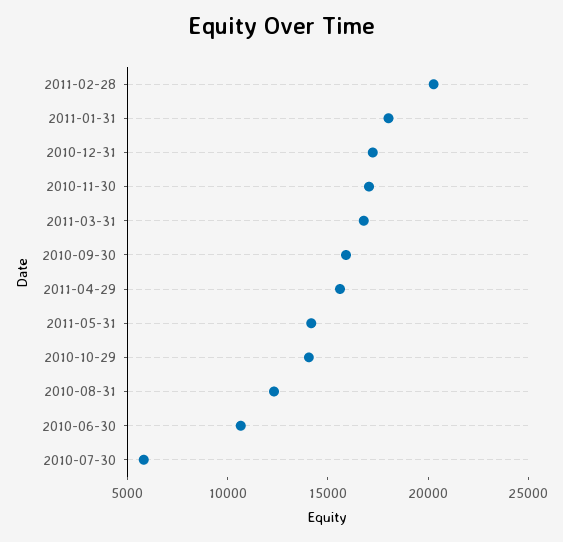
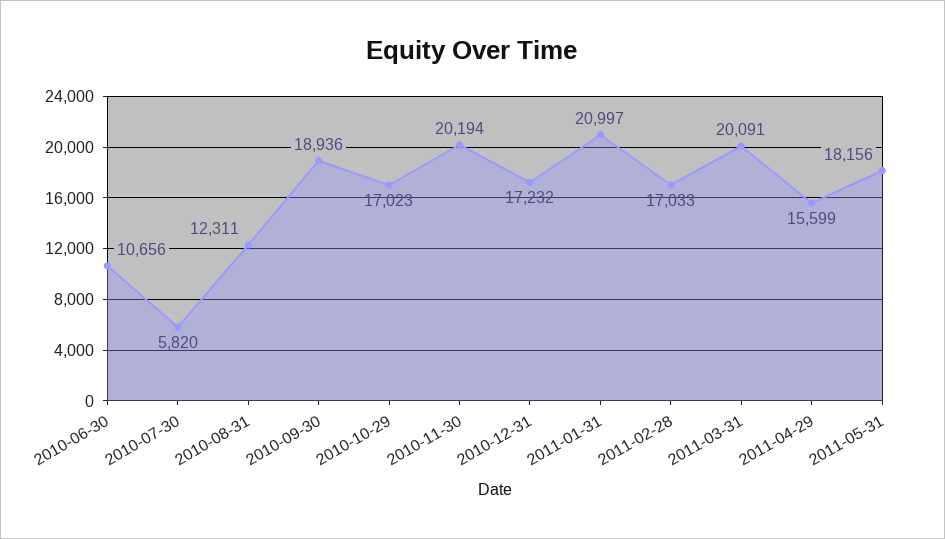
  {
-   "2011-02-28": 20000,
+   "2011-02-28": 17033,
-   "2011-01-31": 18000,
+   "2011-01-31": 20997,
    "2010-12-31": 17232,
-   "2010-11-30": 17000,
+   "2010-11-30": 20194,
-   "2011-03-31": 17000,
+   "2011-03-31": 20091,
-   "2010-09-30": 16000,
+   "2010-09-30": 18936,
    "2011-04-29": 15599,
-   "2011-05-31": 14000,
+   "2011-05-31": 18156,
-   "2010-10-29": 14000,
+   "2010-10-29": 17023,
    "2010-08-31": 12311,
    "2010-06-30": 10656,
    "2010-07-30": 5820
  }

